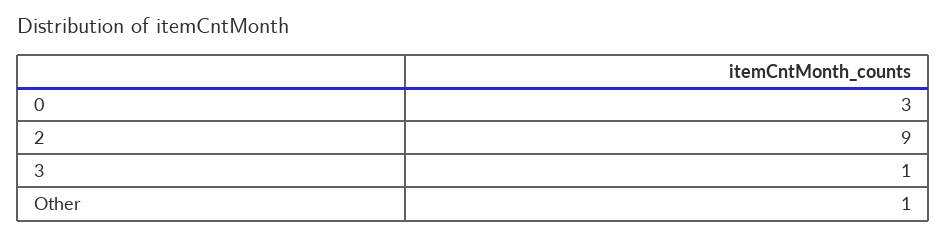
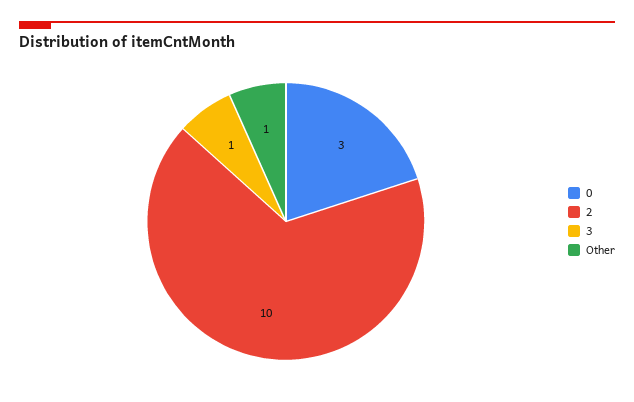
  {
    "0": 3,
-   "2": 9,
+   "2": 10,
    "3": 1,
    "Other": 1
  }

